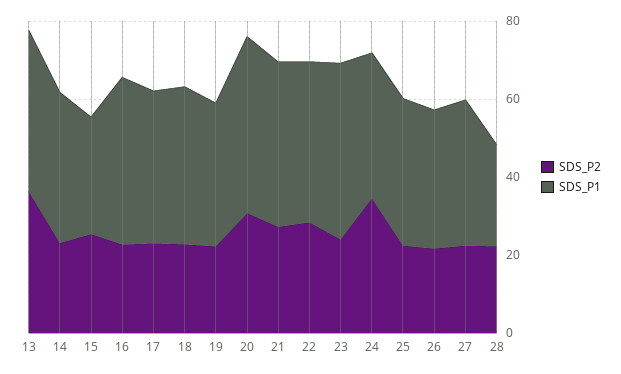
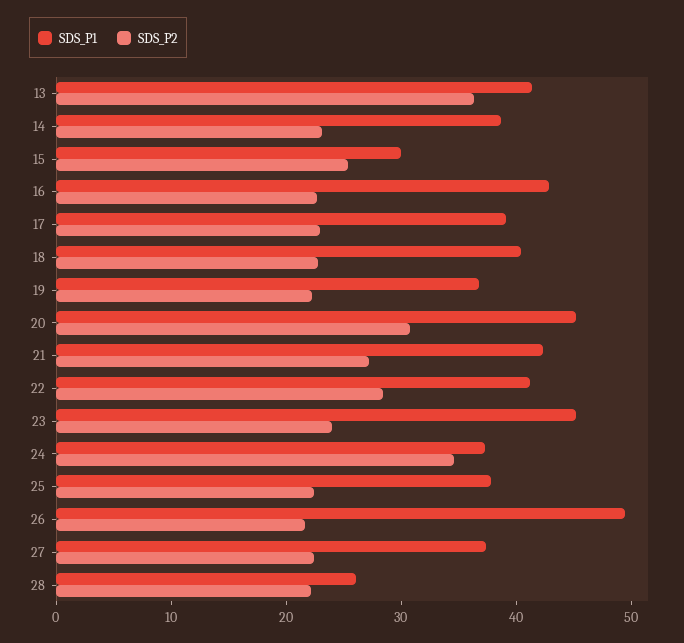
  {
    "SDS_P2": {
      "13": 36,
      "14": 24,
      "15": 26,
      "16": 22,
      "17": 22,
      "18": 22,
      "19": 22,
      "20": 30,
      "21": 28,
      "22": 28,
      "23": 24,
      "24": 34,
      "25": 22,
      "26": 22,
      "27": 22,
      "28": 22
    },
    "SDS_P1": {
      "13": 42,
      "14": 38,
      "15": 30,
      "16": 42,
      "17": 40,
      "18": 40,
      "19": 36,
      "20": 46,
      "21": 42,
      "22": 42,
      "23": 46,
      "24": 38,
      "25": 38,
-     "26": 35,
+     "26": 50,
      "27": 38,
      "28": 26
    }
  }

